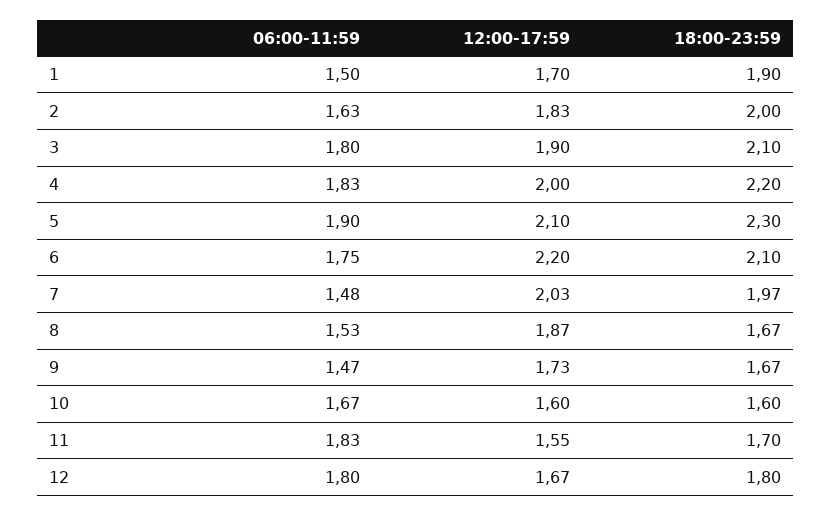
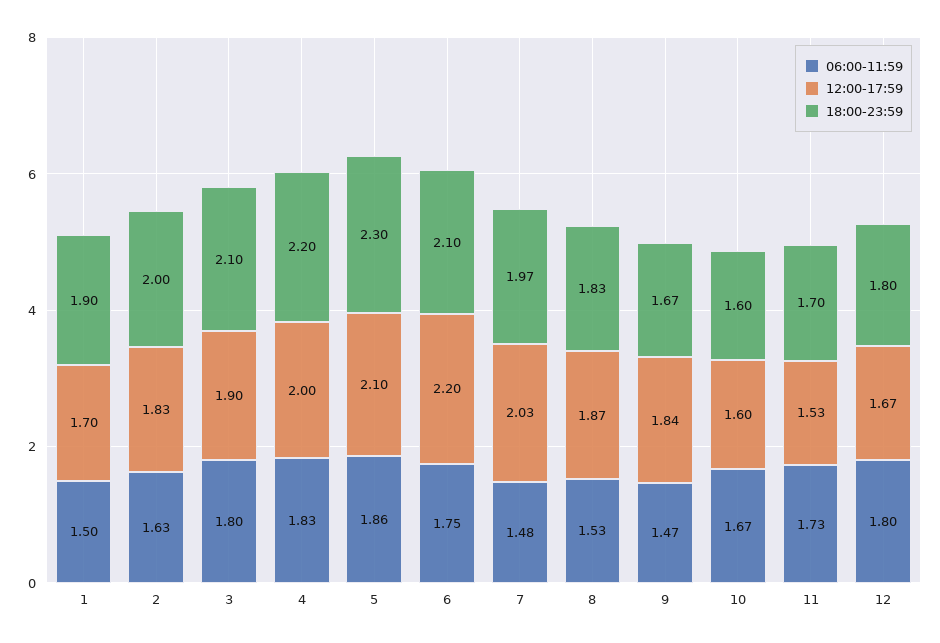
  {
    "06:00-11:59": {
      "1": 1.5,
      "2": 1.63,
      "3": 1.8,
      "4": 1.83,
-     "5": 1.9,
+     "5": 1.86,
      "6": 1.75,
      "7": 1.48,
      "8": 1.53,
      "9": 1.47,
      "10": 1.67,
-     "11": 1.83,
+     "11": 1.73,
      "12": 1.8
    },
    "12:00-17:59": {
      "1": 1.7,
      "2": 1.83,
      "3": 1.9,
      "4": 2,
      "5": 2.1,
      "6": 2.2,
      "7": 2.03,
      "8": 1.87,
-     "9": 1.73,
+     "9": 1.84,
      "10": 1.6,
-     "11": 1.55,
+     "11": 1.53,
      "12": 1.67
    },
    "18:00-23:59": {
      "1": 1.9,
      "2": 2,
      "3": 2.1,
      "4": 2.2,
      "5": 2.3,
      "6": 2.1,
      "7": 1.97,
-     "8": 1.67,
+     "8": 1.83,
      "9": 1.67,
      "10": 1.6,
      "11": 1.7,
      "12": 1.8
    }
  }

